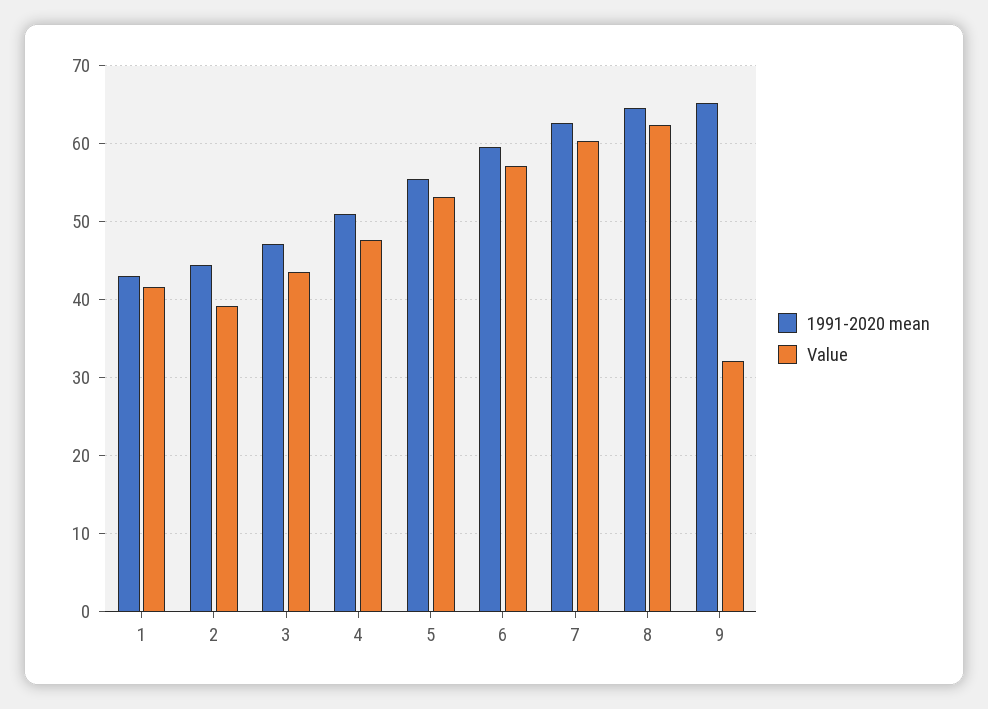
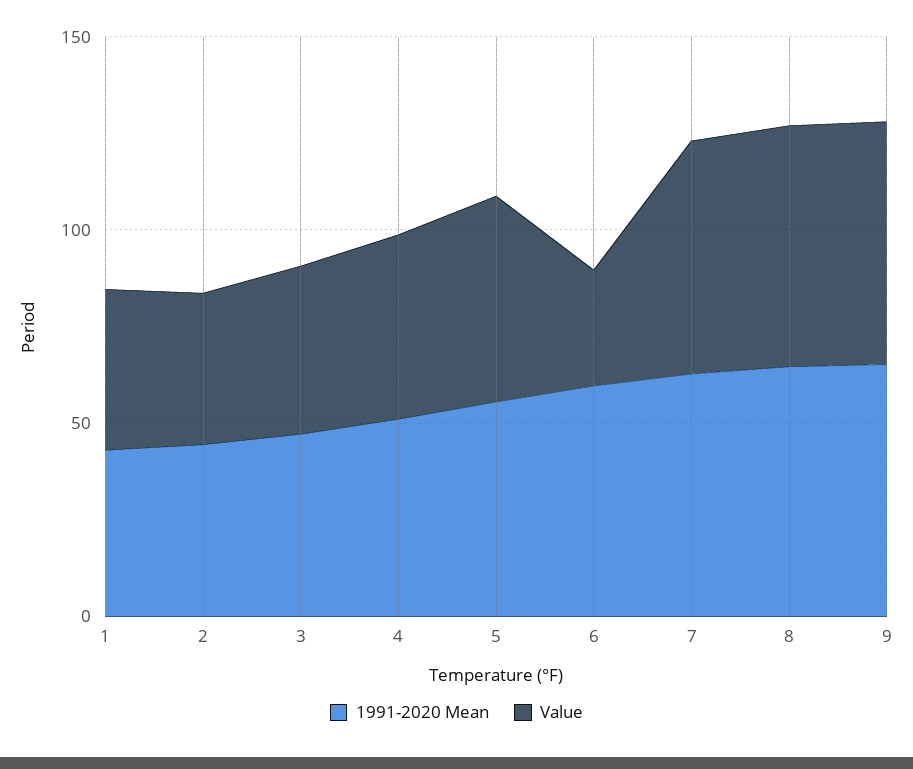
  {
    "1991-2020 mean": {
      "1": 43,
      "2": 44,
      "3": 47,
      "4": 51,
      "5": 56,
      "6": 60,
      "7": 63,
      "8": 65,
      "9": 65
    },
    "Value": {
      "1": 42,
      "2": 39,
      "3": 44,
      "4": 48,
      "5": 53,
-     "6": 57,
+     "6": 30,
      "7": 60,
      "8": 62,
-     "9": 32
+     "9": 60
    }
  }

